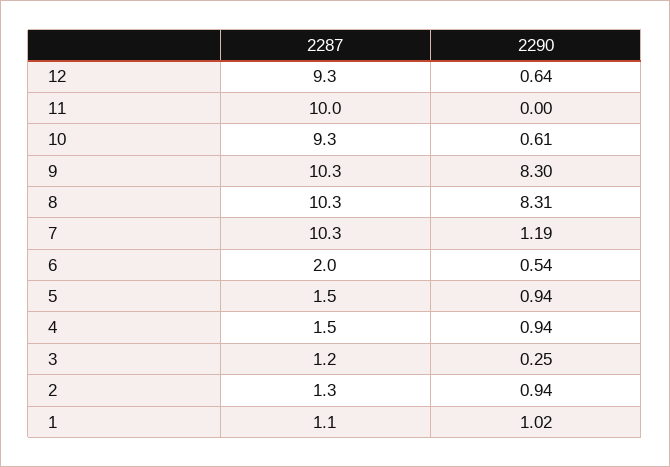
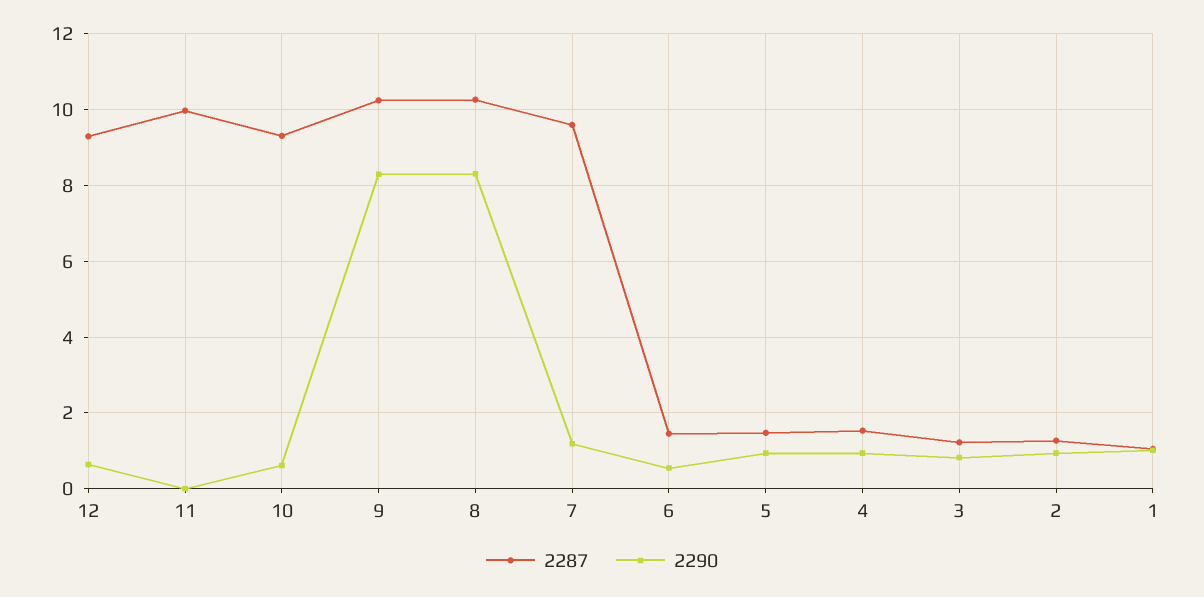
  {
    "2287": {
      "12": 9.3,
      "11": 10,
      "10": 9.3,
      "9": 10.3,
      "8": 10.3,
-     "7": 10.3,
+     "7": 9.6,
-     "6": 2,
+     "6": 1.4,
      "5": 1.5,
      "4": 1.5,
      "3": 1.2,
      "2": 1.3,
      "1": 1.1
    },
    "2290": {
      "12": 0.64,
      "11": 0,
      "10": 0.61,
      "9": 8.3,
      "8": 8.31,
      "7": 1.19,
      "6": 0.54,
      "5": 0.94,
      "4": 0.94,
-     "3": 0.25,
+     "3": 0.8,
      "2": 0.94,
      "1": 1.02
    }
  }

